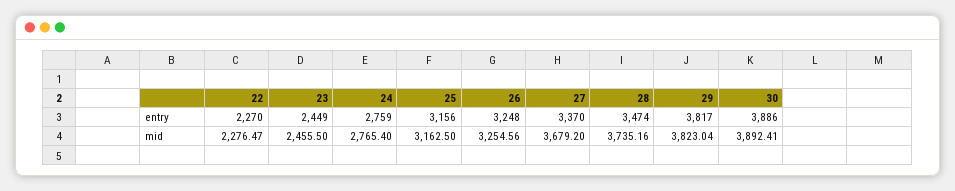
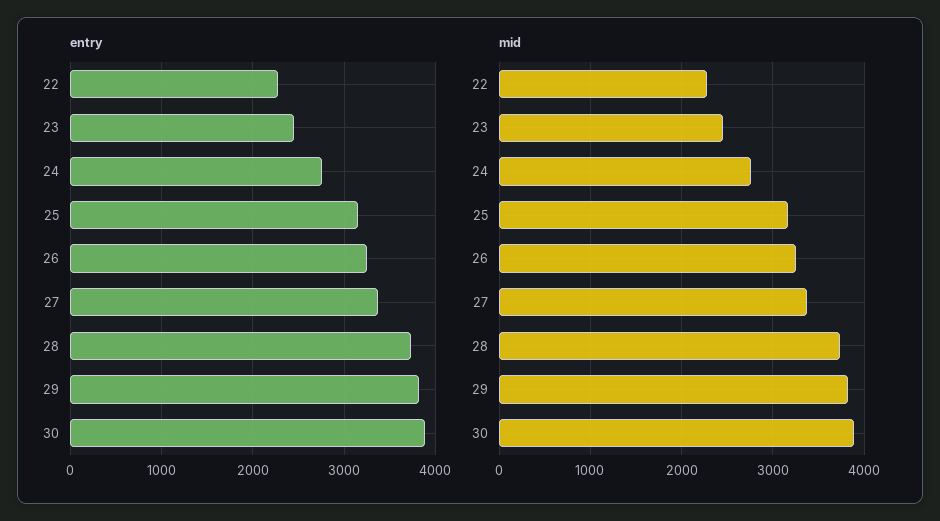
  {
    "entry": {
      "22": 2270,
      "23": 2449,
      "24": 2759,
      "25": 3156,
      "26": 3248,
      "27": 3370,
-     "28": 3474,
+     "28": 3700,
      "29": 3817,
      "30": 3886
    },
    "mid": {
      "22": 2276.47,
      "23": 2455.5,
      "24": 2765.4,
      "25": 3162.5,
      "26": 3254.56,
-     "27": 3679.2,
+     "27": 3400,
      "28": 3735.16,
      "29": 3823.04,
      "30": 3892.41
    }
  }

